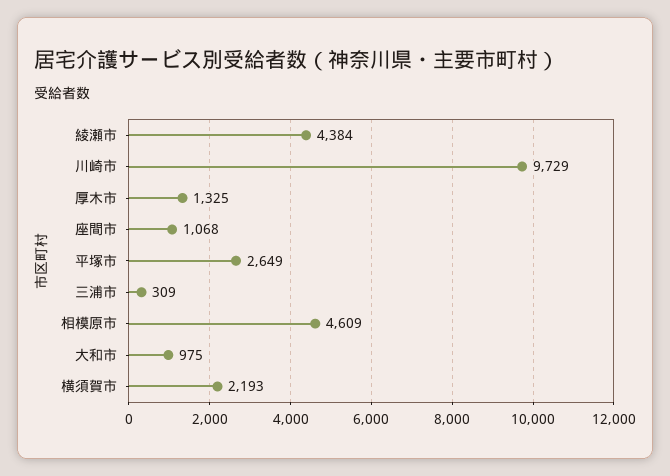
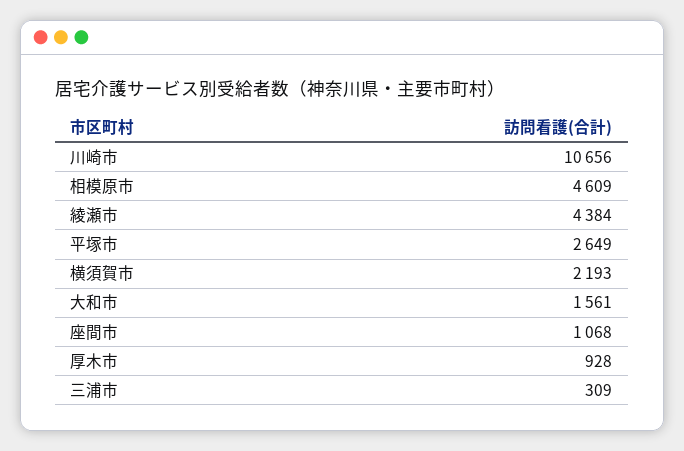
  {
    "綾瀬市": 4384,
-   "川崎市": 9729,
+   "川崎市": 10656,
-   "厚木市": 1325,
+   "厚木市": 928,
    "座間市": 1068,
    "平塚市": 2649,
    "三浦市": 309,
    "相模原市": 4609,
-   "大和市": 975,
+   "大和市": 1561,
    "横須賀市": 2193
  }

